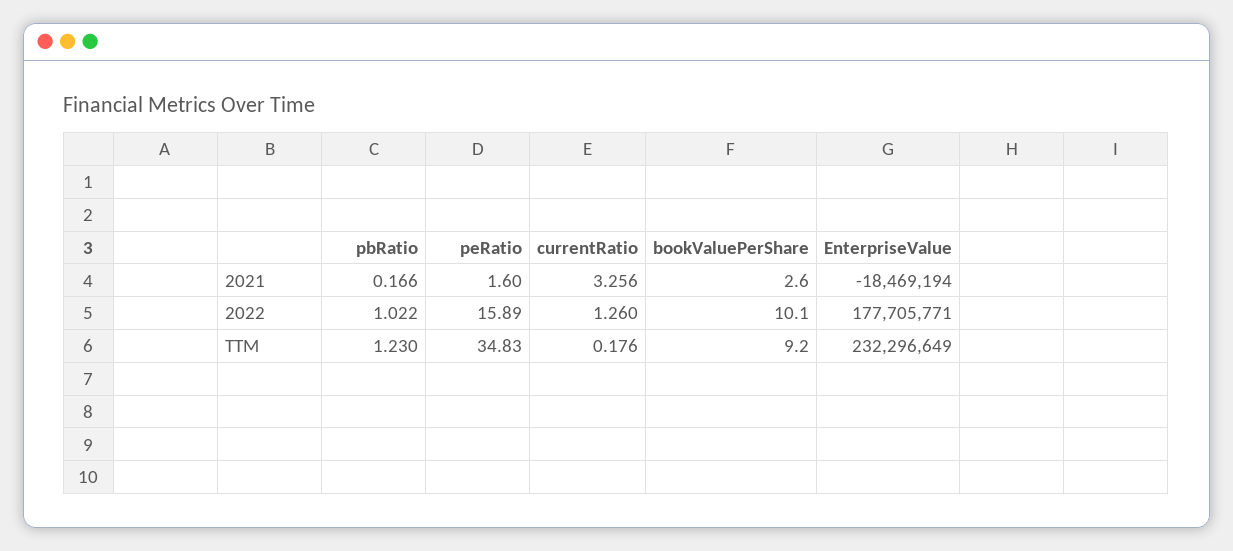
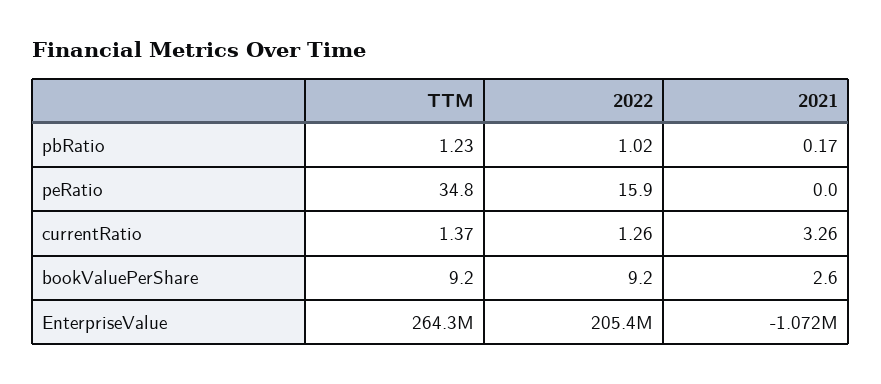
  {
    "pbRatio": {
      "2021": 0.166,
      "2022": 1.022,
      "TTM": 1.23
    },
    "peRatio": {
-     "2021": 1.6,
+     "2021": 0,
      "2022": 15.89,
      "TTM": 34.83
    },
    "currentRatio": {
      "2021": 3.256,
      "2022": 1.26,
-     "TTM": 0.176
+     "TTM": 1.37
    },
    "bookValuePerShare": {
      "2021": 2.6,
-     "2022": 10.1,
+     "2022": 9.2,
      "TTM": 9.2
    },
    "EnterpriseValue": {
-     "2021": -18469194,
+     "2021": -1072000,
-     "2022": 177705771,
+     "2022": 205400000,
-     "TTM": 232296649
+     "TTM": 264300000
    }
  }

